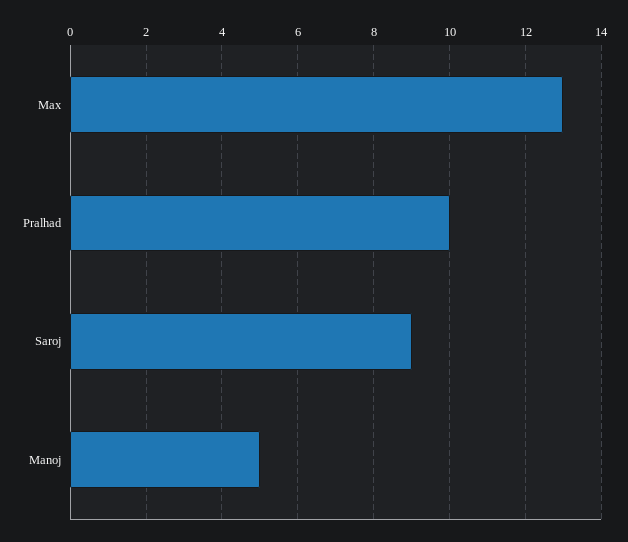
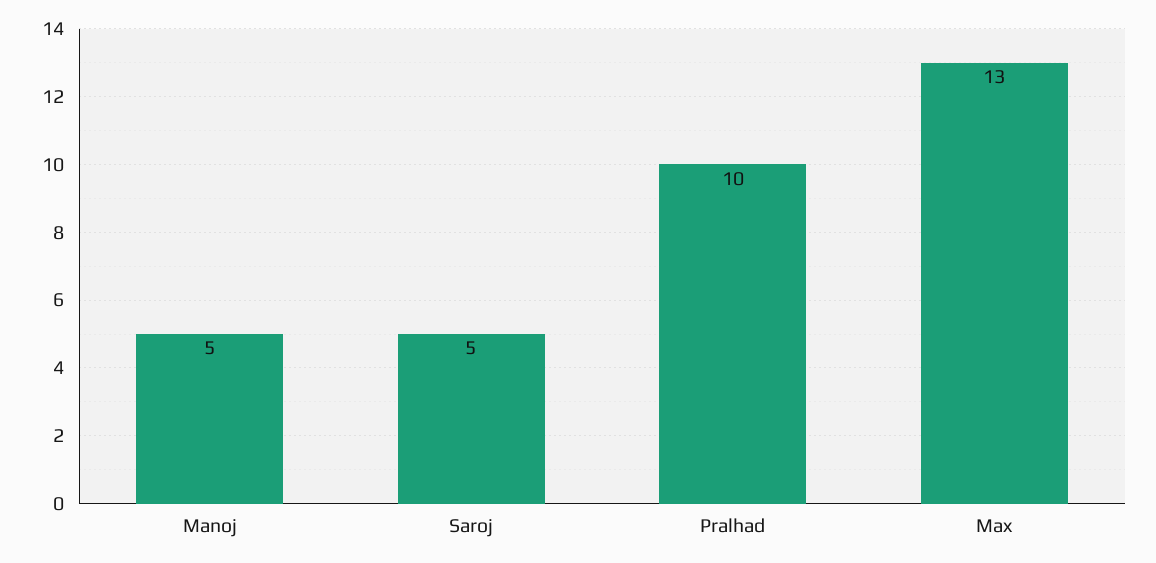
  {
    "Max": 13,
    "Pralhad": 10,
-   "Saroj": 9,
+   "Saroj": 5,
    "Manoj": 5
  }

